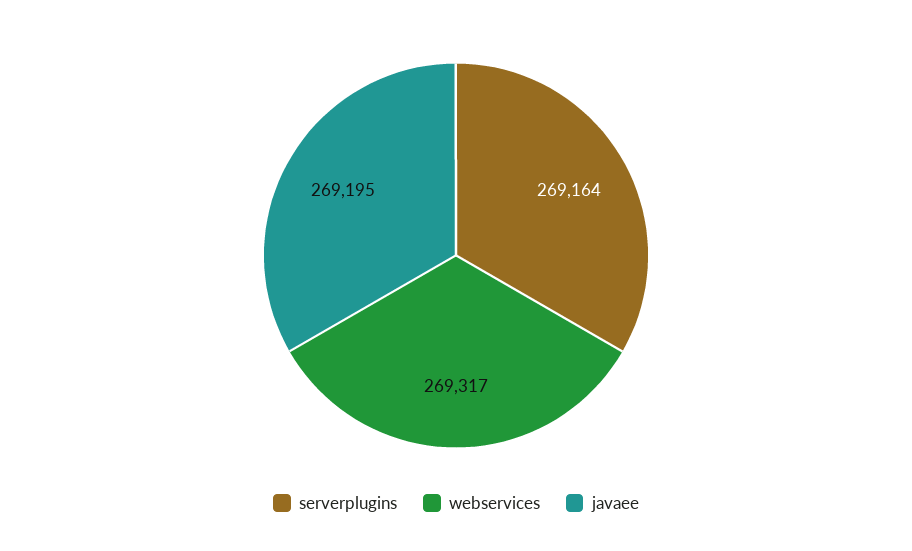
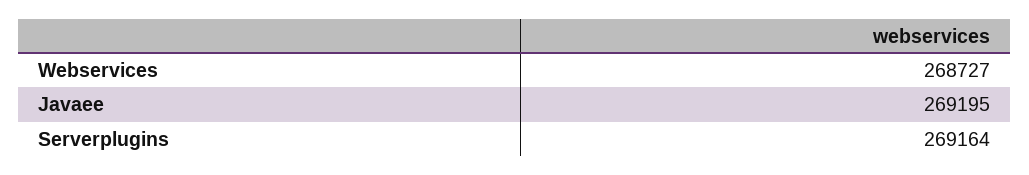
  {
    "serverplugins": 269164,
-   "webservices": 269317,
+   "webservices": 268727,
    "javaee": 269195
  }

